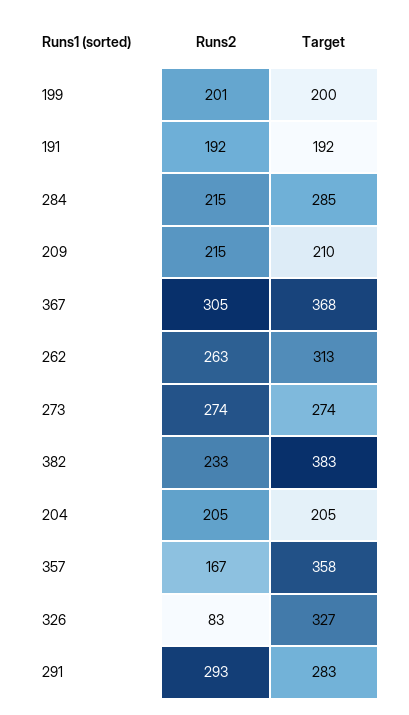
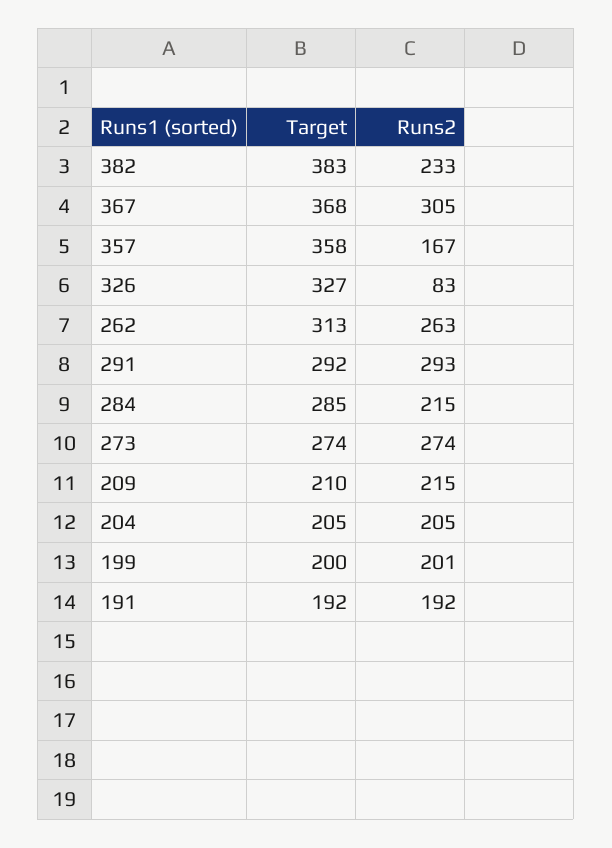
  {
    "Runs2": {
      "199": 201,
      "191": 192,
      "284": 215,
      "209": 215,
      "367": 305,
      "262": 263,
      "273": 274,
      "382": 233,
      "204": 205,
      "357": 167,
      "326": 83,
      "291": 293
    },
    "Target": {
      "199": 200,
      "191": 192,
      "284": 285,
      "209": 210,
      "367": 368,
      "262": 313,
      "273": 274,
      "382": 383,
      "204": 205,
      "357": 358,
      "326": 327,
-     "291": 283
+     "291": 292
    }
  }

